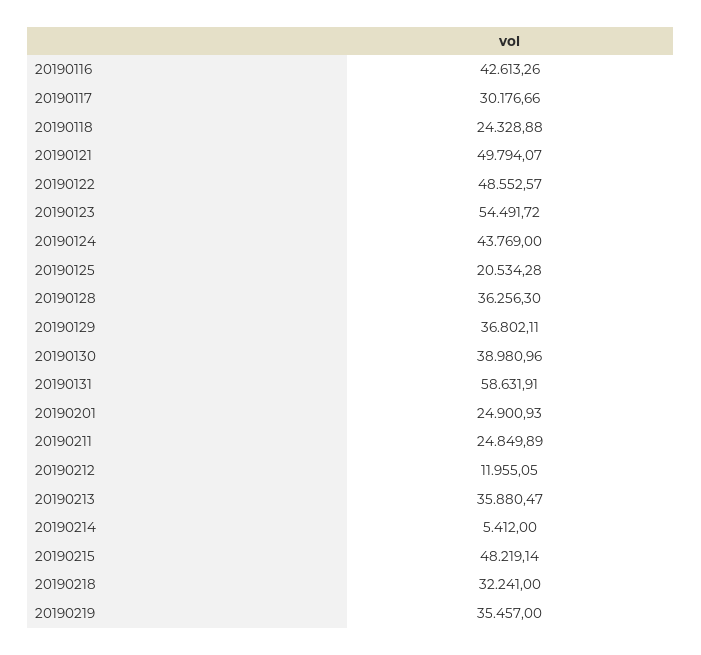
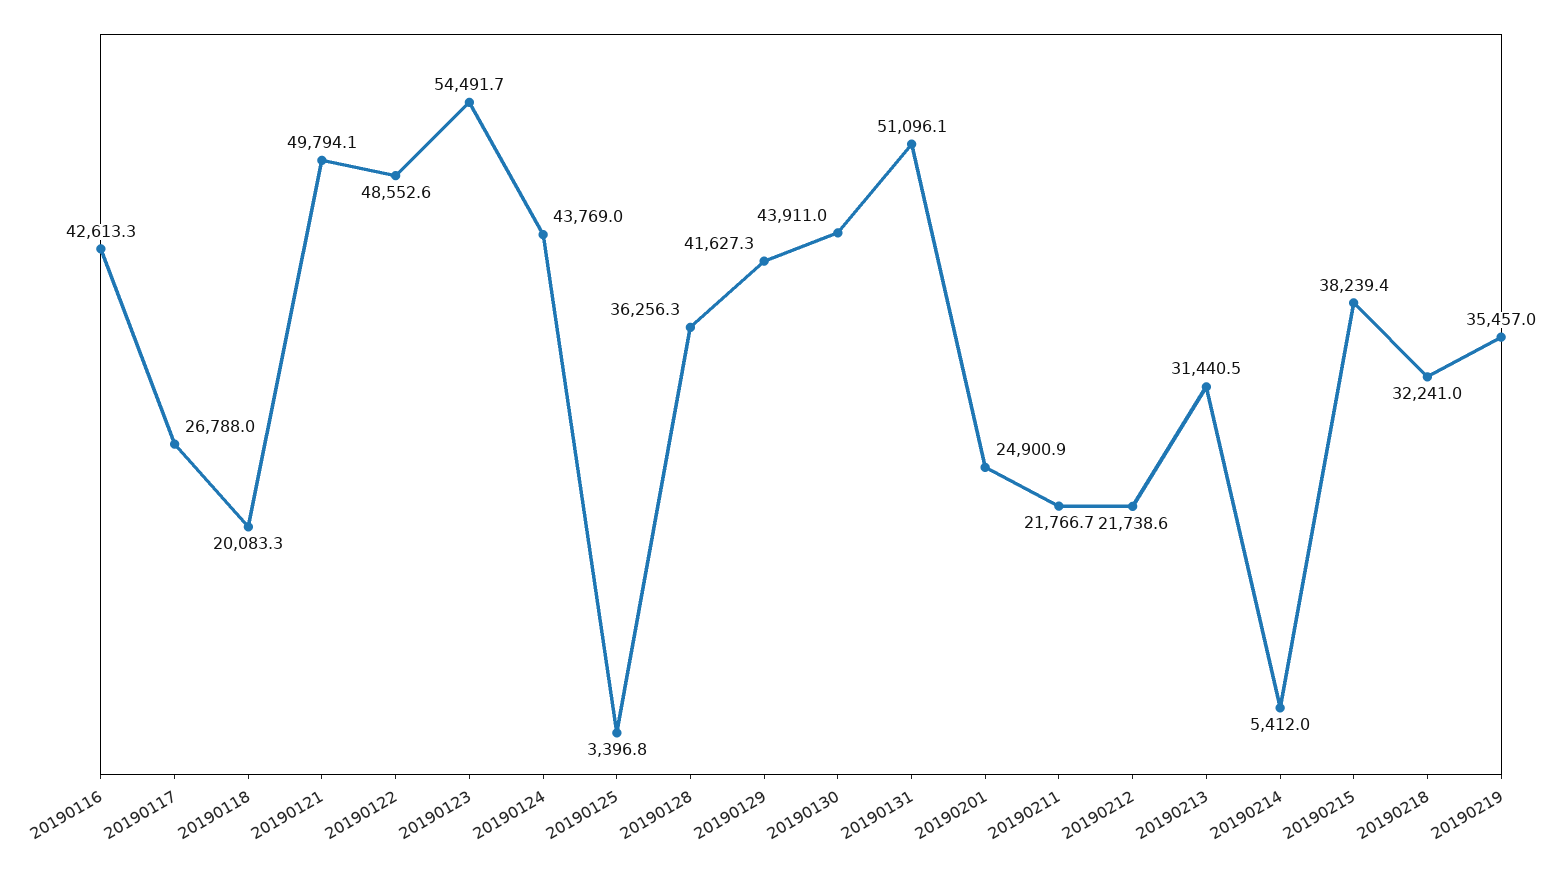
  {
    "20190116": 42613.26,
-   "20190117": 30176.66,
+   "20190117": 26788,
-   "20190118": 24328.88,
+   "20190118": 20083.3,
    "20190121": 49794.07,
    "20190122": 48552.57,
    "20190123": 54491.72,
    "20190124": 43769,
-   "20190125": 20534.28,
+   "20190125": 3396.8,
    "20190128": 36256.3,
-   "20190129": 36802.11,
+   "20190129": 41627.3,
-   "20190130": 38980.96,
+   "20190130": 43911,
-   "20190131": 58631.91,
+   "20190131": 51096.1,
    "20190201": 24900.93,
-   "20190211": 24849.89,
+   "20190211": 21766.7,
-   "20190212": 11955.05,
+   "20190212": 21738.6,
-   "20190213": 35880.47,
+   "20190213": 31440.5,
    "20190214": 5412,
-   "20190215": 48219.14,
+   "20190215": 38239.4,
    "20190218": 32241,
    "20190219": 35457
  }

